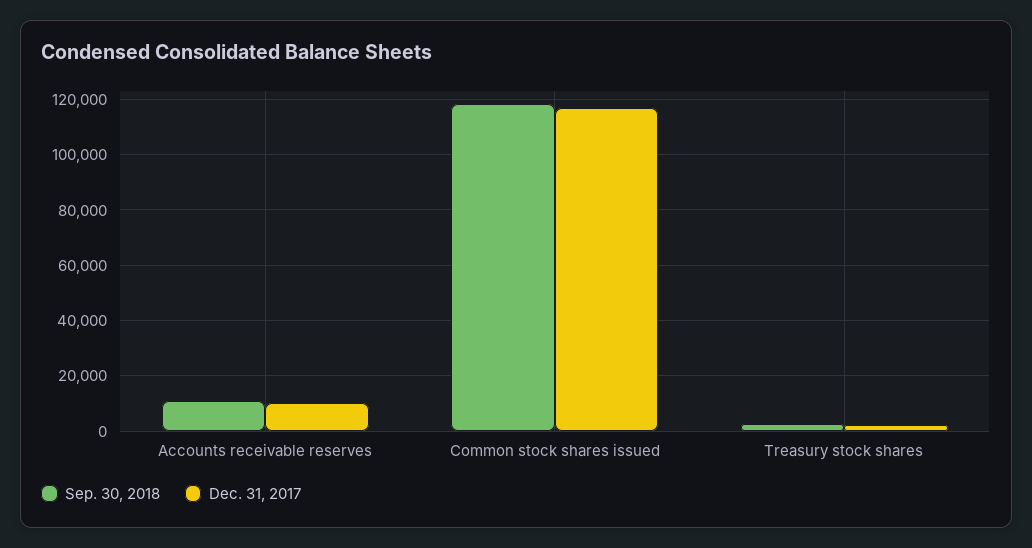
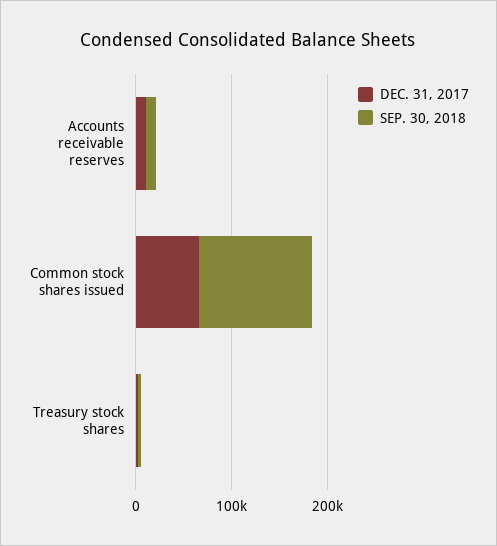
  {
    "Sep. 30, 2018": {
      "Accounts receivable reserves": 10000,
      "Common stock shares issued": 117500,
      "Treasury stock shares": 2500
    },
    "Dec. 31, 2017": {
      "Accounts receivable reserves": 10000,
-     "Common stock shares issued": 117500,
+     "Common stock shares issued": 60000,
      "Treasury stock shares": 2500
    }
  }

